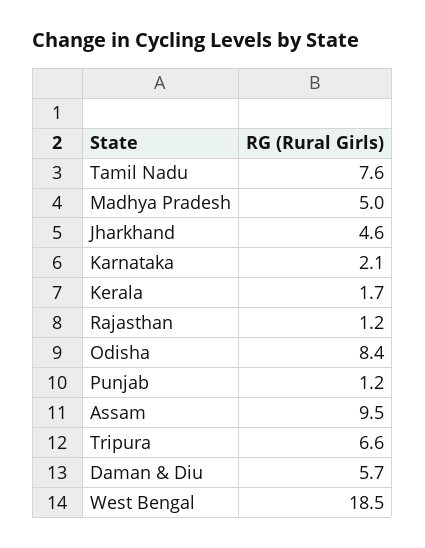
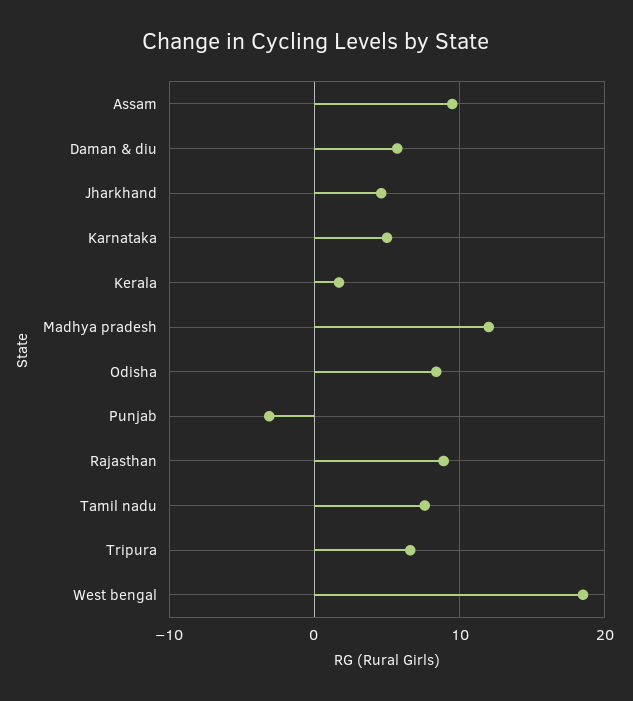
  {
    "Tamil Nadu": 7.6,
-   "Madhya Pradesh": 5,
+   "Madhya Pradesh": 12,
    "Jharkhand": 4.6,
-   "Karnataka": 2.1,
+   "Karnataka": 5,
    "Kerala": 1.7,
-   "Rajasthan": 1.2,
+   "Rajasthan": 9,
    "Odisha": 8.4,
-   "Punjab": 1.2,
+   "Punjab": -3,
    "Assam": 9.5,
    "Tripura": 6.6,
    "Daman & Diu": 5.7,
    "West Bengal": 18.5
  }

